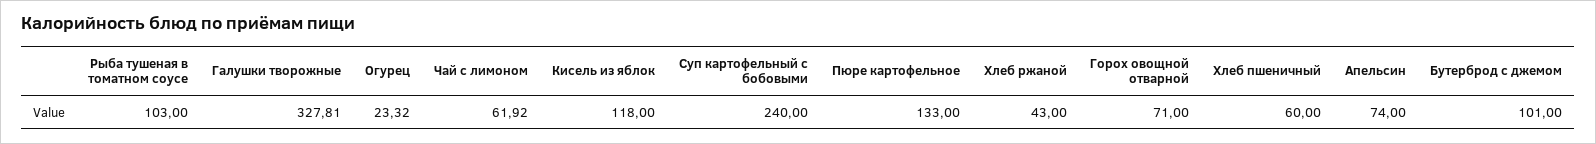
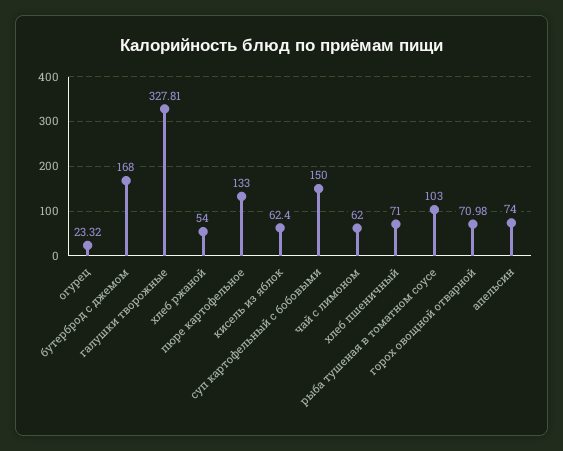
  {
    "Рыба тушеная в томатном соусе": 103,
    "Галушки творожные": 327.81,
    "Огурец": 23.32,
-   "Чай с лимоном": 61.92,
+   "Чай с лимоном": 62,
-   "Кисель из яблок": 118,
+   "Кисель из яблок": 62.4,
-   "Суп картофельный с бобовыми": 240,
+   "Суп картофельный с бобовыми": 150,
    "Пюре картофельное": 133,
-   "Хлеб ржаной": 43,
+   "Хлеб ржаной": 54,
-   "Горох овощной отварной": 71,
+   "Горох овощной отварной": 70.98,
-   "Хлеб пшеничный": 60,
+   "Хлеб пшеничный": 71,
    "Апельсин": 74,
-   "Бутерброд с джемом": 101
+   "Бутерброд с джемом": 168
  }

